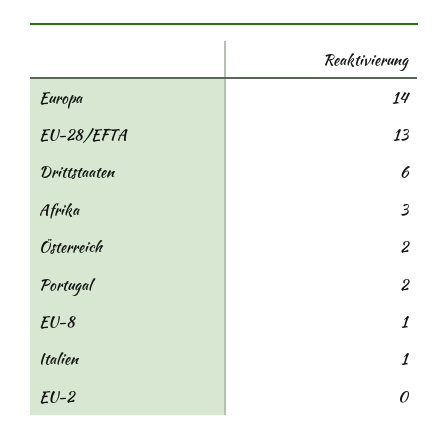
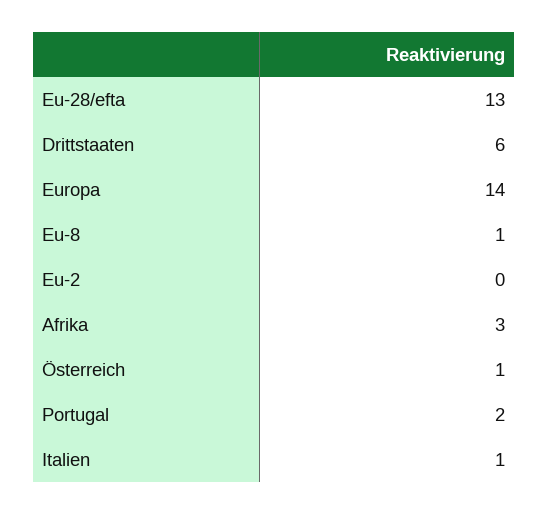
  {
    "Europa": 14,
    "EU-28/EFTA": 13,
    "Drittstaaten": 6,
    "Afrika": 3,
-   "Österreich": 2,
+   "Österreich": 1,
    "Portugal": 2,
    "EU-8": 1,
    "Italien": 1,
    "EU-2": 0
  }

